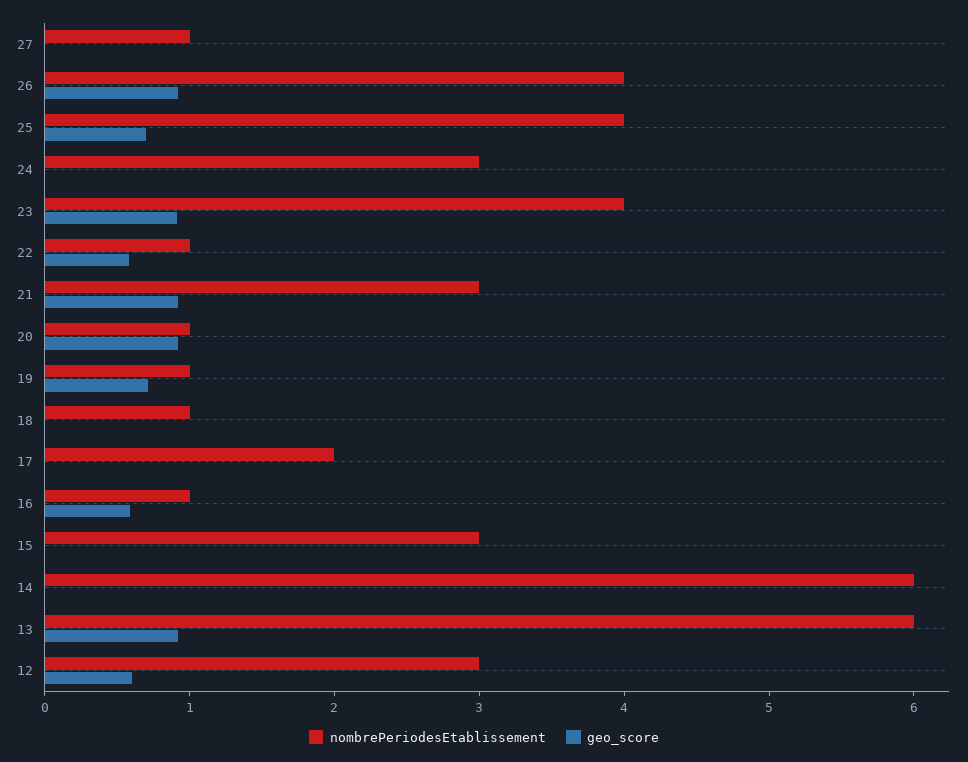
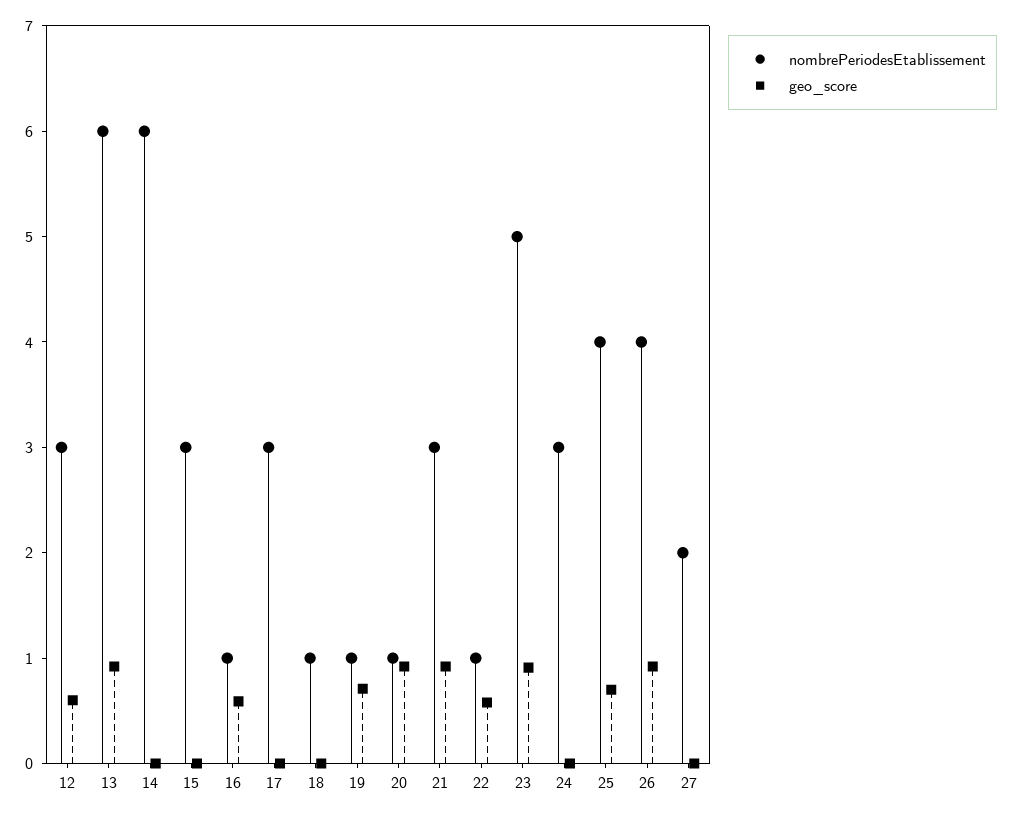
  {
    "nombrePeriodesEtablissement": {
-     "27": 1,
+     "27": 2,
      "26": 4,
      "25": 4,
      "24": 3,
-     "23": 4,
+     "23": 5,
      "22": 1,
      "21": 3,
      "20": 1,
      "19": 1,
      "18": 1,
-     "17": 2,
+     "17": 3,
      "16": 1,
      "15": 3,
      "14": 6,
      "13": 6,
      "12": 3
    },
    "geo_score": {
      "27": 0,
      "26": 1,
      "25": 0.8,
      "24": 0,
      "23": 1,
      "22": 0.6,
      "21": 1,
      "20": 1,
      "19": 0.8,
      "18": 0,
      "17": 0,
      "16": 0.6,
      "15": 0,
      "14": 0,
      "13": 1,
      "12": 0.6
    }
  }

